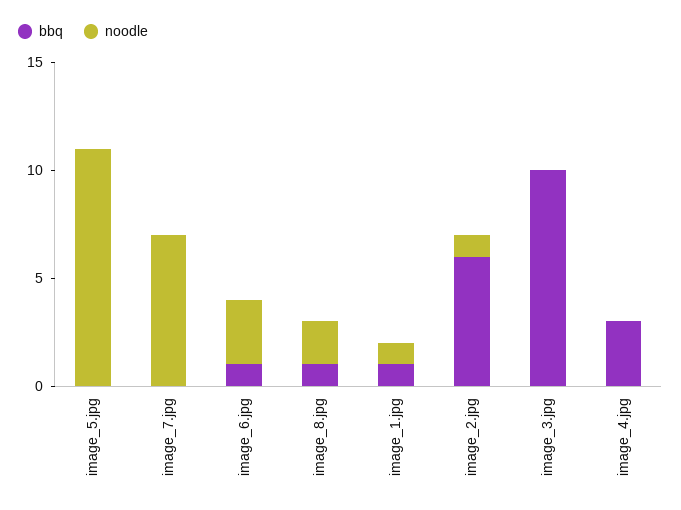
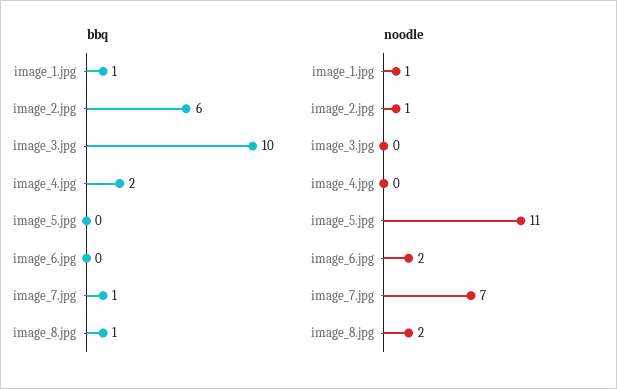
  {
    "bbq": {
      "image_5.jpg": 0,
-     "image_7.jpg": 0,
+     "image_7.jpg": 1,
-     "image_6.jpg": 1,
+     "image_6.jpg": 0,
      "image_8.jpg": 1,
      "image_1.jpg": 1,
      "image_2.jpg": 6,
      "image_3.jpg": 10,
-     "image_4.jpg": 3
+     "image_4.jpg": 2
    },
    "noodle": {
      "image_5.jpg": 11,
      "image_7.jpg": 7,
-     "image_6.jpg": 3,
+     "image_6.jpg": 2,
      "image_8.jpg": 2,
      "image_1.jpg": 1,
      "image_2.jpg": 1,
      "image_3.jpg": 0,
      "image_4.jpg": 0
    }
  }

